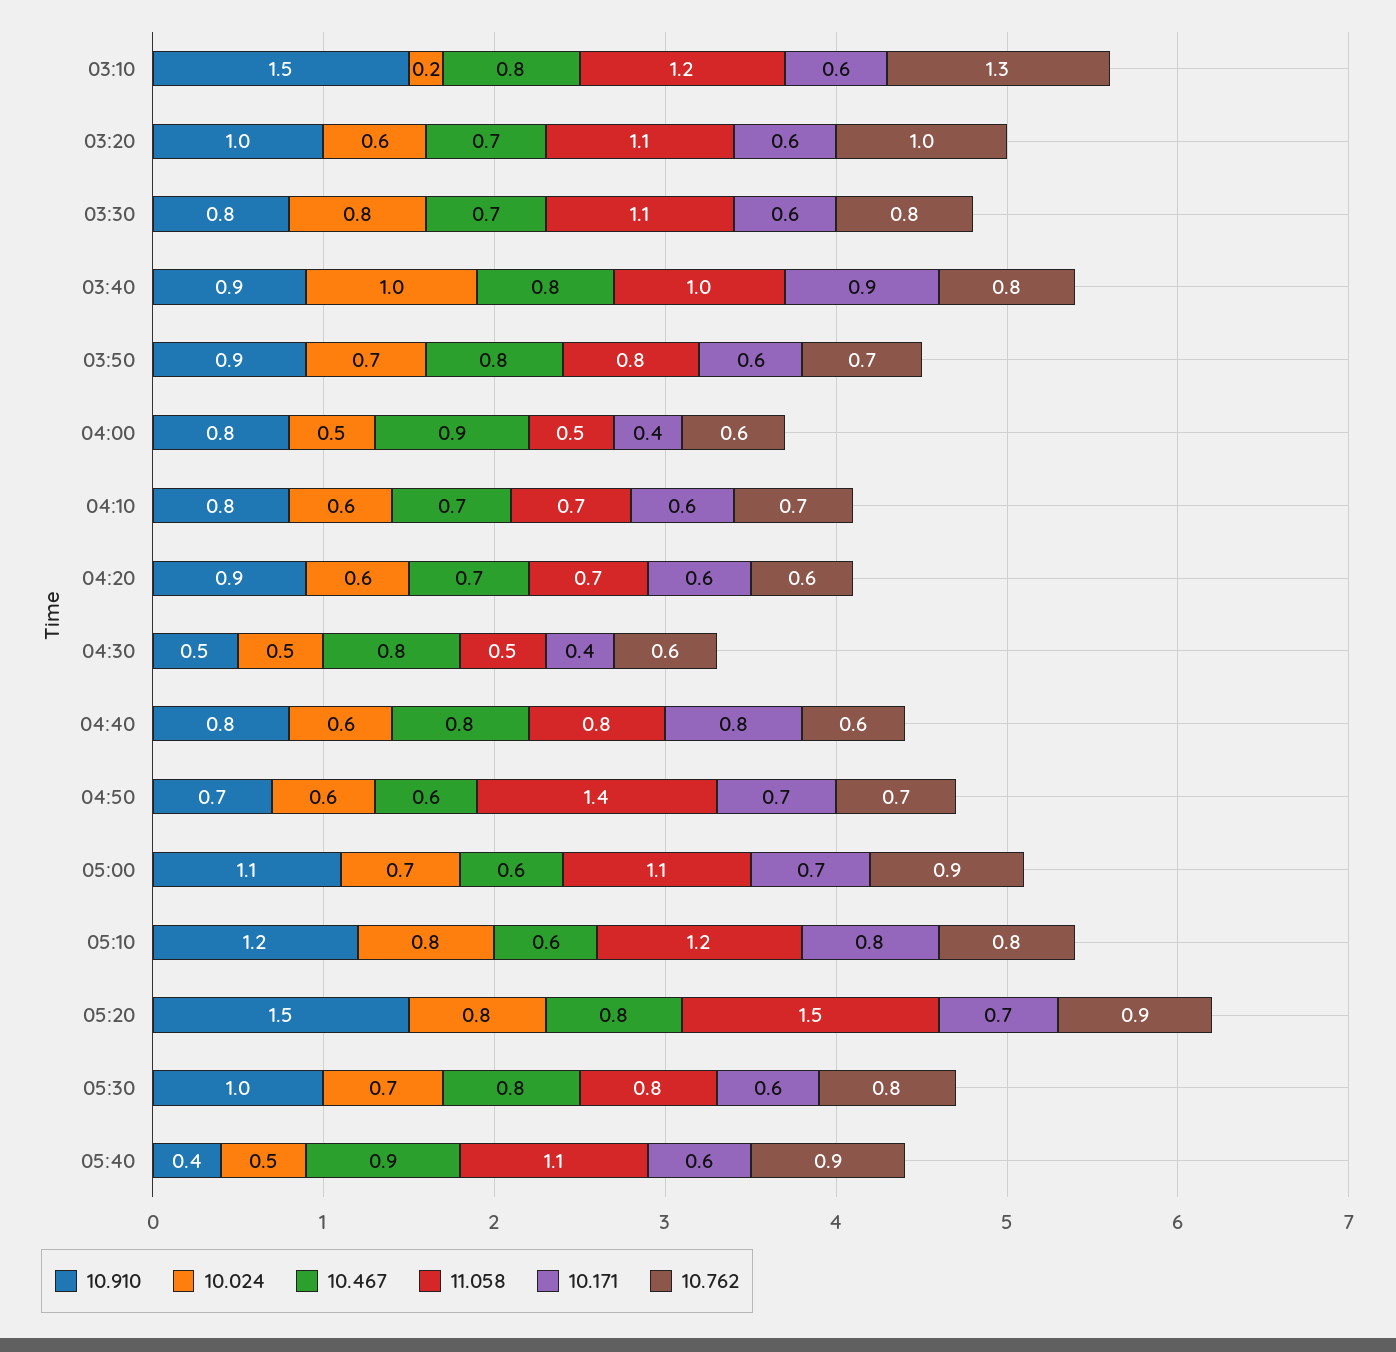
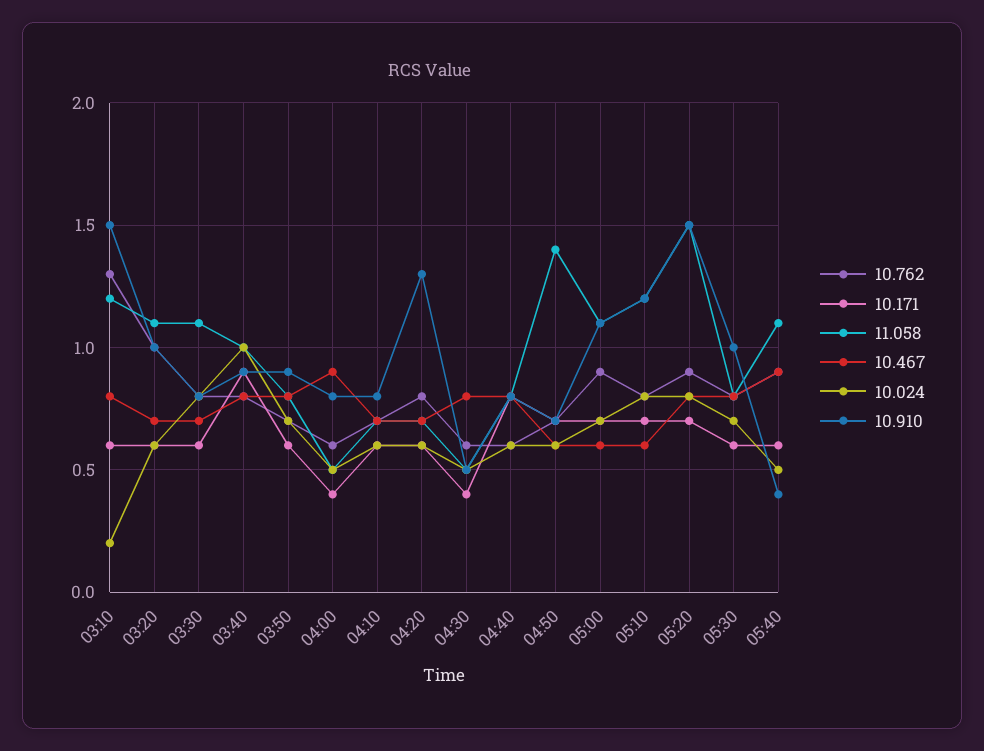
  {
    "10.910": {
      "03:10": 1.5,
      "03:20": 1,
      "03:30": 0.8,
      "03:40": 0.9,
      "03:50": 0.9,
      "04:00": 0.8,
      "04:10": 0.8,
-     "04:20": 0.9,
+     "04:20": 1.3,
      "04:30": 0.5,
      "04:40": 0.8,
      "04:50": 0.7,
      "05:00": 1.1,
      "05:10": 1.2,
      "05:20": 1.5,
      "05:30": 1,
      "05:40": 0.4
    },
    "10.024": {
      "03:10": 0.2,
      "03:20": 0.6,
      "03:30": 0.8,
      "03:40": 1,
      "03:50": 0.7,
      "04:00": 0.5,
      "04:10": 0.6,
      "04:20": 0.6,
      "04:30": 0.5,
      "04:40": 0.6,
      "04:50": 0.6,
      "05:00": 0.7,
      "05:10": 0.8,
      "05:20": 0.8,
      "05:30": 0.7,
      "05:40": 0.5
    },
    "10.467": {
      "03:10": 0.8,
      "03:20": 0.7,
      "03:30": 0.7,
      "03:40": 0.8,
      "03:50": 0.8,
      "04:00": 0.9,
      "04:10": 0.7,
      "04:20": 0.7,
      "04:30": 0.8,
      "04:40": 0.8,
      "04:50": 0.6,
      "05:00": 0.6,
      "05:10": 0.6,
      "05:20": 0.8,
      "05:30": 0.8,
      "05:40": 0.9
    },
    "11.058": {
      "03:10": 1.2,
      "03:20": 1.1,
      "03:30": 1.1,
      "03:40": 1,
      "03:50": 0.8,
      "04:00": 0.5,
      "04:10": 0.7,
      "04:20": 0.7,
      "04:30": 0.5,
      "04:40": 0.8,
      "04:50": 1.4,
      "05:00": 1.1,
      "05:10": 1.2,
      "05:20": 1.5,
      "05:30": 0.8,
      "05:40": 1.1
    },
    "10.171": {
      "03:10": 0.6,
      "03:20": 0.6,
      "03:30": 0.6,
      "03:40": 0.9,
      "03:50": 0.6,
      "04:00": 0.4,
      "04:10": 0.6,
      "04:20": 0.6,
      "04:30": 0.4,
      "04:40": 0.8,
      "04:50": 0.7,
      "05:00": 0.7,
-     "05:10": 0.8,
+     "05:10": 0.7,
      "05:20": 0.7,
      "05:30": 0.6,
      "05:40": 0.6
    },
    "10.762": {
      "03:10": 1.3,
      "03:20": 1,
      "03:30": 0.8,
      "03:40": 0.8,
      "03:50": 0.7,
      "04:00": 0.6,
      "04:10": 0.7,
-     "04:20": 0.6,
+     "04:20": 0.8,
      "04:30": 0.6,
      "04:40": 0.6,
      "04:50": 0.7,
      "05:00": 0.9,
      "05:10": 0.8,
      "05:20": 0.9,
      "05:30": 0.8,
      "05:40": 0.9
    }
  }

